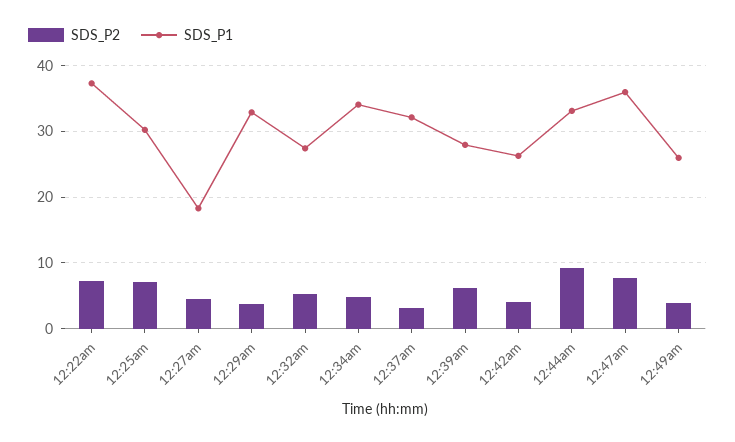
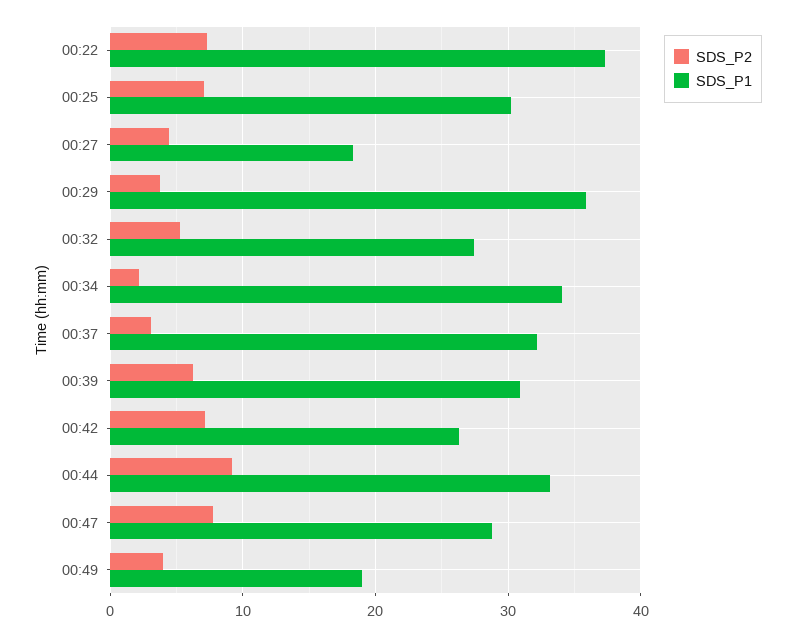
  {
    "SDS_P2": {
      "12:22am": 7,
      "12:25am": 7,
      "12:27am": 4,
      "12:29am": 4,
      "12:32am": 5,
-     "12:34am": 5,
+     "12:34am": 2,
      "12:37am": 3,
      "12:39am": 6,
-     "12:42am": 4,
+     "12:42am": 7,
      "12:44am": 9,
      "12:47am": 8,
      "12:49am": 4
    },
    "SDS_P1": {
      "12:22am": 37,
      "12:25am": 30,
      "12:27am": 18,
-     "12:29am": 33,
+     "12:29am": 36,
      "12:32am": 27,
      "12:34am": 34,
      "12:37am": 32,
-     "12:39am": 28,
+     "12:39am": 31,
      "12:42am": 26,
      "12:44am": 33,
-     "12:47am": 36,
+     "12:47am": 29,
-     "12:49am": 26
+     "12:49am": 19
    }
  }

